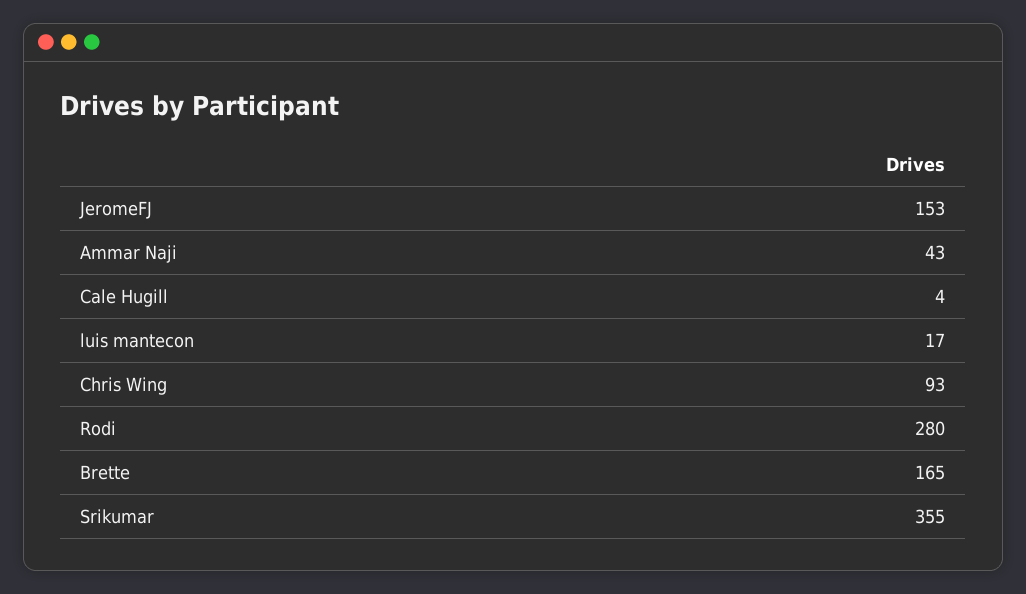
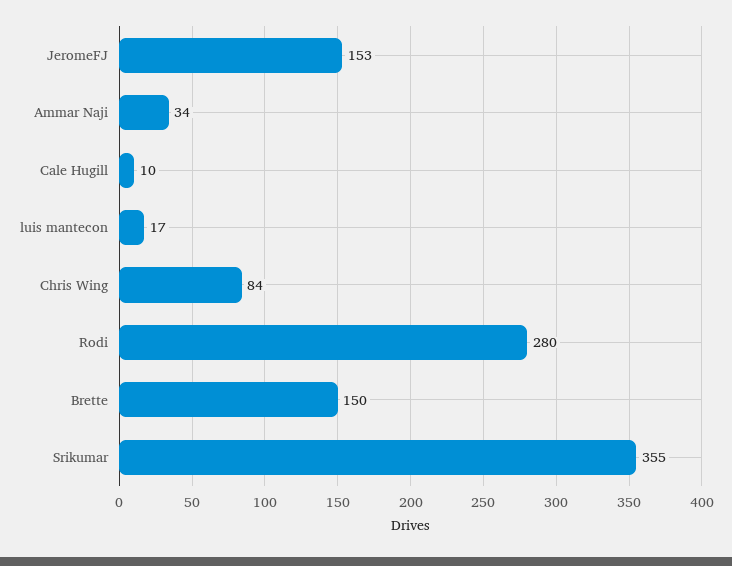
  {
    "JeromeFJ": 153,
-   "Ammar Naji": 43,
+   "Ammar Naji": 34,
-   "Cale Hugill": 4,
+   "Cale Hugill": 10,
    "luis mantecon": 17,
-   "Chris Wing": 93,
+   "Chris Wing": 84,
    "Rodi": 280,
-   "Brette": 165,
+   "Brette": 150,
    "Srikumar": 355
  }

